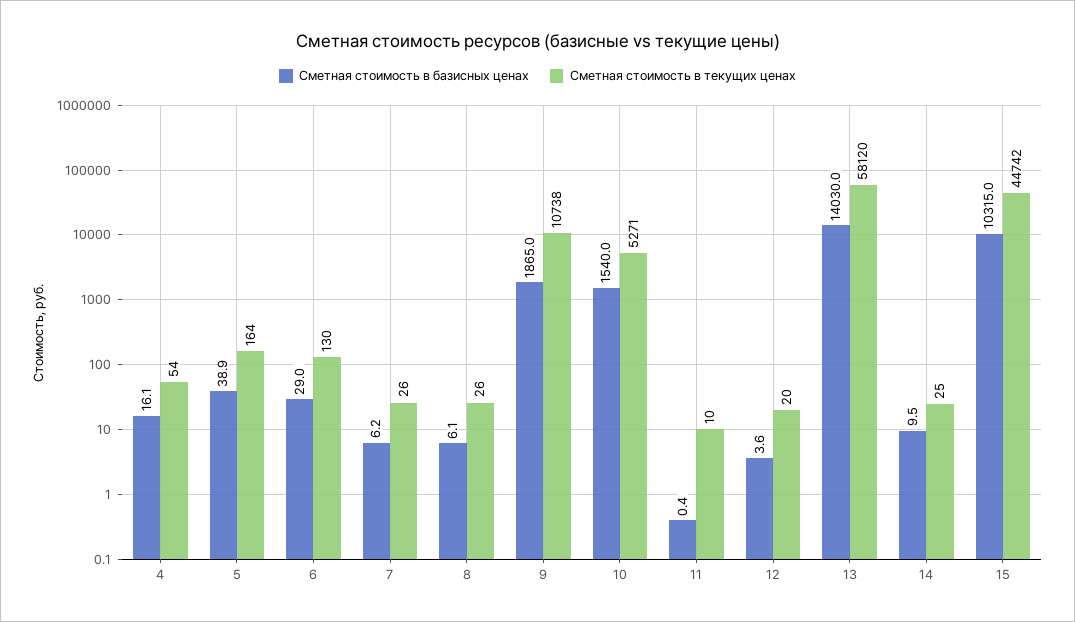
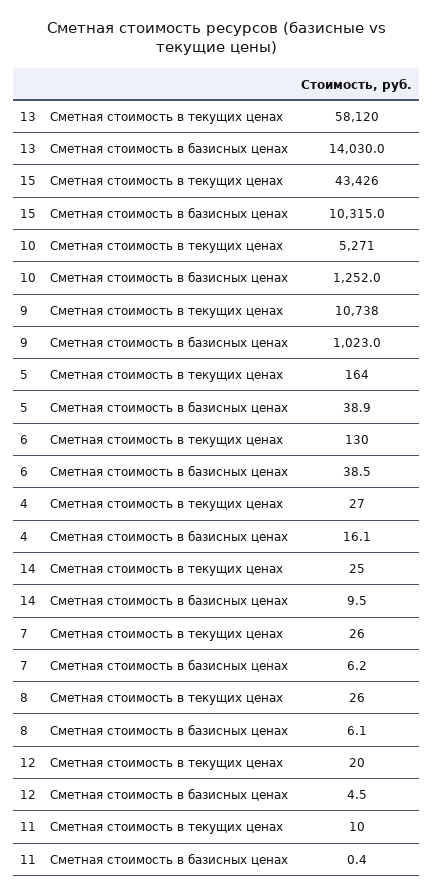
  {
    "Сметная стоимость в базисных ценах": {
      "4": 16.1,
      "5": 38.9,
-     "6": 29,
+     "6": 38.5,
      "7": 6.2,
      "8": 6.1,
-     "9": 1865,
+     "9": 1023,
-     "10": 1540,
+     "10": 1252,
      "11": 0.4,
-     "12": 3.6,
+     "12": 4.5,
      "13": 14030,
      "14": 9.5,
      "15": 10315
    },
    "Сметная стоимость в текущих ценах": {
-     "4": 54,
+     "4": 27,
      "5": 164,
      "6": 130,
      "7": 26,
      "8": 26,
      "9": 10738,
      "10": 5271,
      "11": 10,
      "12": 20,
      "13": 58120,
      "14": 25,
-     "15": 44742
+     "15": 43426
    }
  }

